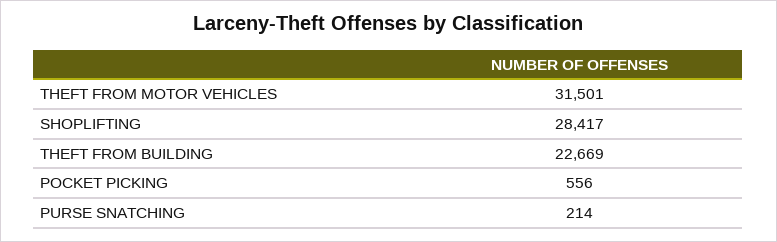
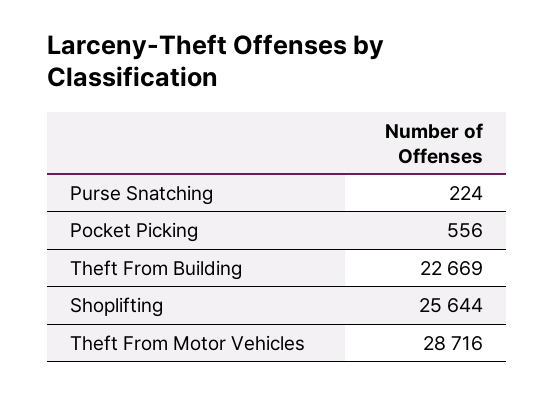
  {
-   "THEFT FROM MOTOR VEHICLES": 31501,
+   "THEFT FROM MOTOR VEHICLES": 28716,
-   "SHOPLIFTING": 28417,
+   "SHOPLIFTING": 25644,
    "THEFT FROM BUILDING": 22669,
    "POCKET PICKING": 556,
-   "PURSE SNATCHING": 214
+   "PURSE SNATCHING": 224
  }

